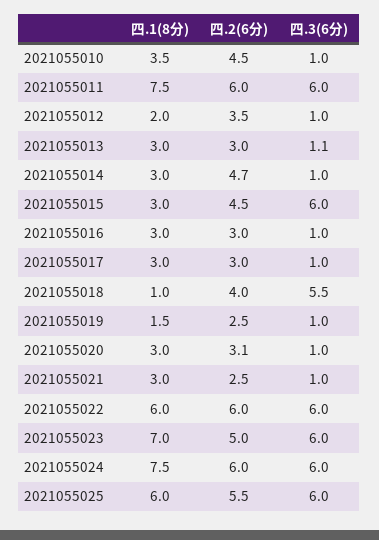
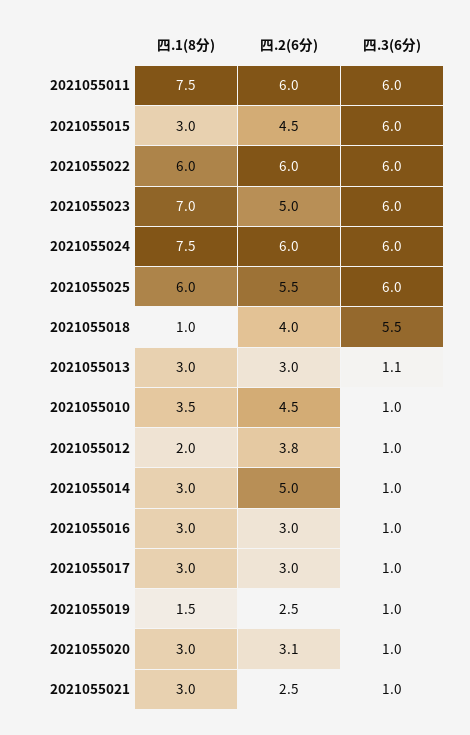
  {
    "四.1(8分)": {
      "2021055010": 3.5,
      "2021055011": 7.5,
      "2021055012": 2,
      "2021055013": 3,
      "2021055014": 3,
      "2021055015": 3,
      "2021055016": 3,
      "2021055017": 3,
      "2021055018": 1,
      "2021055019": 1.5,
      "2021055020": 3,
      "2021055021": 3,
      "2021055022": 6,
      "2021055023": 7,
      "2021055024": 7.5,
      "2021055025": 6
    },
    "四.2(6分)": {
      "2021055010": 4.5,
      "2021055011": 6,
-     "2021055012": 3.5,
+     "2021055012": 3.8,
      "2021055013": 3,
-     "2021055014": 4.7,
+     "2021055014": 5,
      "2021055015": 4.5,
      "2021055016": 3,
      "2021055017": 3,
      "2021055018": 4,
      "2021055019": 2.5,
      "2021055020": 3.1,
      "2021055021": 2.5,
      "2021055022": 6,
      "2021055023": 5,
      "2021055024": 6,
      "2021055025": 5.5
    },
    "四.3(6分)": {
      "2021055010": 1,
      "2021055011": 6,
      "2021055012": 1,
      "2021055013": 1.1,
      "2021055014": 1,
      "2021055015": 6,
      "2021055016": 1,
      "2021055017": 1,
      "2021055018": 5.5,
      "2021055019": 1,
      "2021055020": 1,
      "2021055021": 1,
      "2021055022": 6,
      "2021055023": 6,
      "2021055024": 6,
      "2021055025": 6
    }
  }

